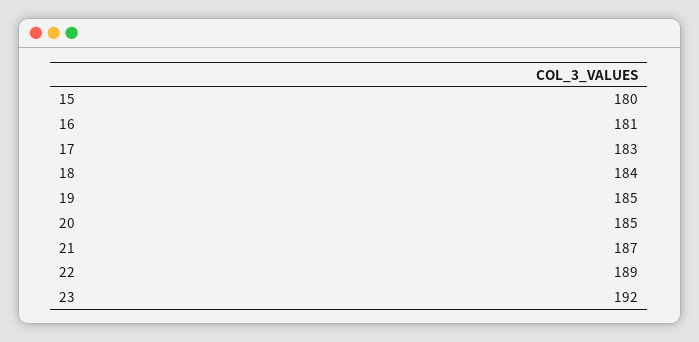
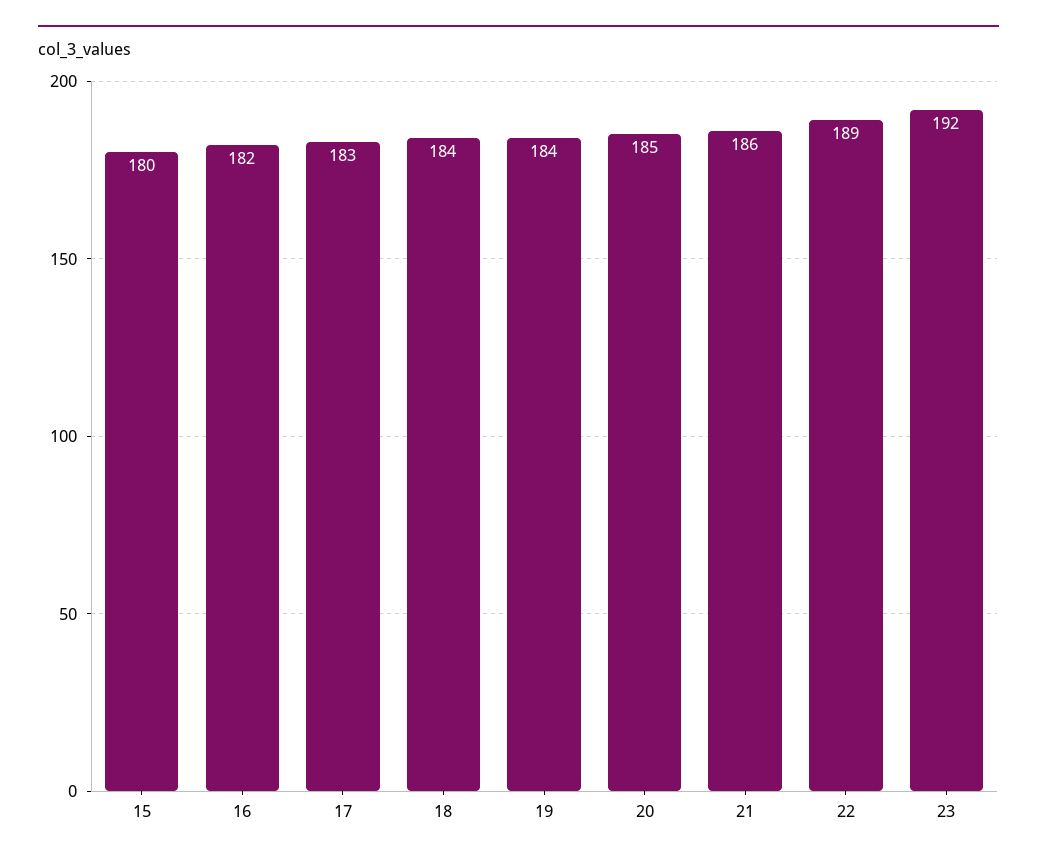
  {
    "15": 180,
-   "16": 181,
+   "16": 182,
    "17": 183,
    "18": 184,
-   "19": 185,
+   "19": 184,
    "20": 185,
-   "21": 187,
+   "21": 186,
    "22": 189,
    "23": 192
  }

